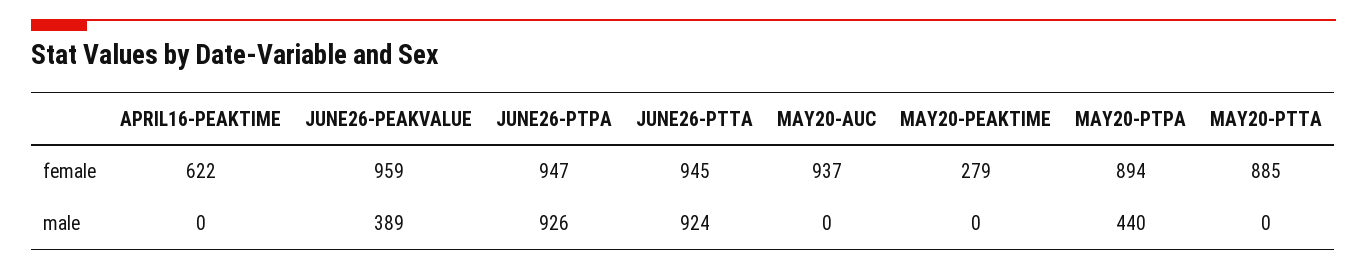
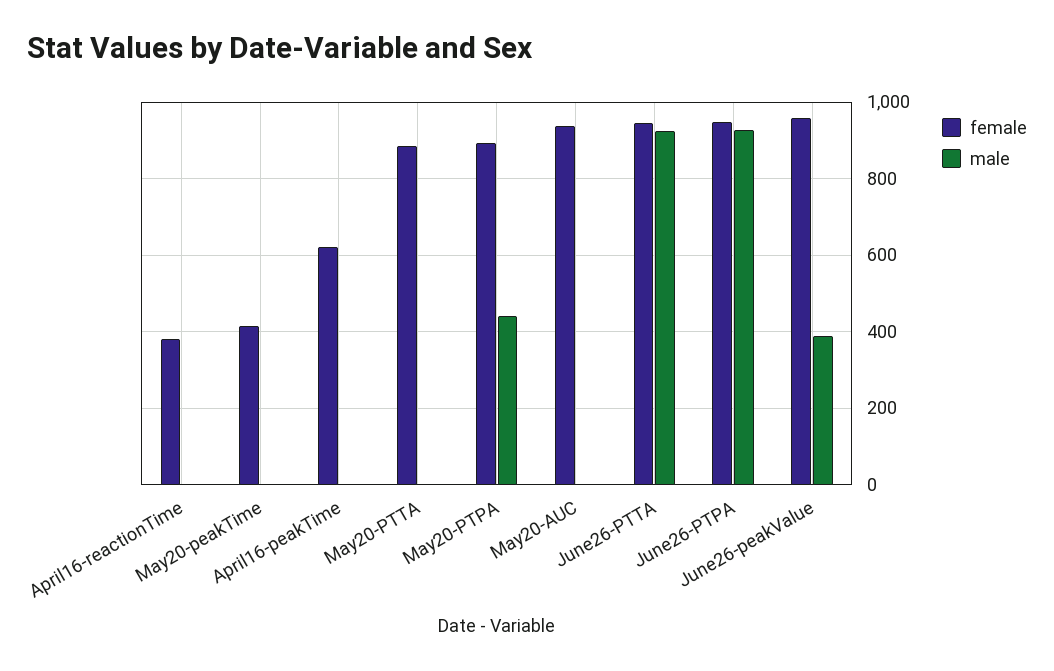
  {
    "female": {
      "APRIL16-PEAKTIME": 622,
      "JUNE26-PEAKVALUE": 959,
      "JUNE26-PTPA": 947,
      "JUNE26-PTTA": 945,
      "MAY20-AUC": 937,
-     "MAY20-PEAKTIME": 279,
+     "MAY20-PEAKTIME": 420,
      "MAY20-PTPA": 894,
-     "MAY20-PTTA": 885
+     "MAY20-PTTA": 885,
+     "April16-reactionTime": 380
    },
    "male": {
      "APRIL16-PEAKTIME": 0,
      "JUNE26-PEAKVALUE": 389,
      "JUNE26-PTPA": 926,
      "JUNE26-PTTA": 924,
      "MAY20-AUC": 0,
      "MAY20-PEAKTIME": 0,
      "MAY20-PTPA": 440,
-     "MAY20-PTTA": 0
+     "MAY20-PTTA": 0,
+     "April16-reactionTime": 0
    }
  }

